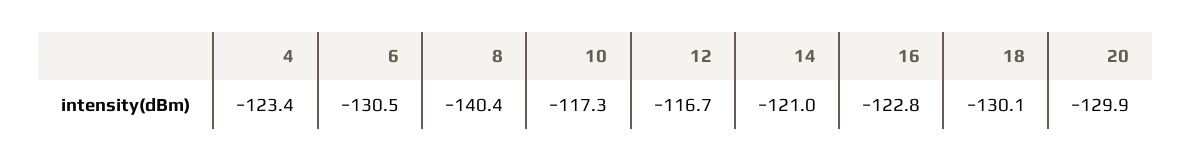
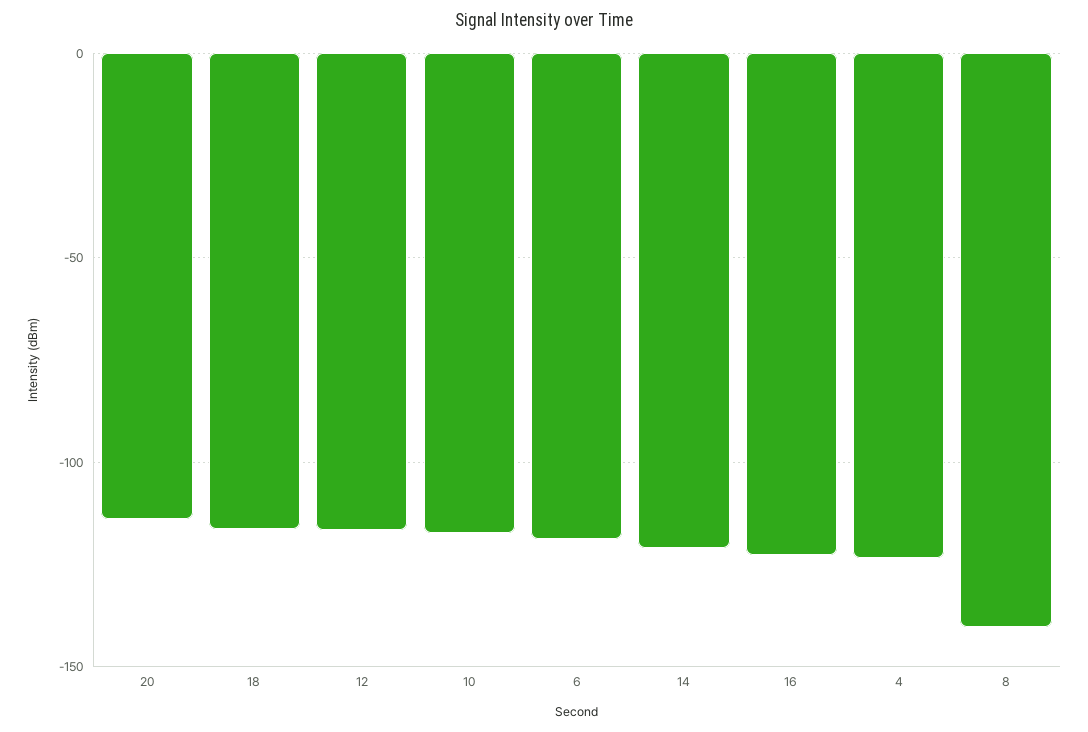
  {
    "4": -123.4,
-   "6": -130.5,
+   "6": -120,
    "8": -140.4,
    "10": -117.3,
    "12": -116.7,
    "14": -121,
    "16": -122.8,
-   "18": -130.1,
+   "18": -115,
-   "20": -129.9
+   "20": -115
  }

